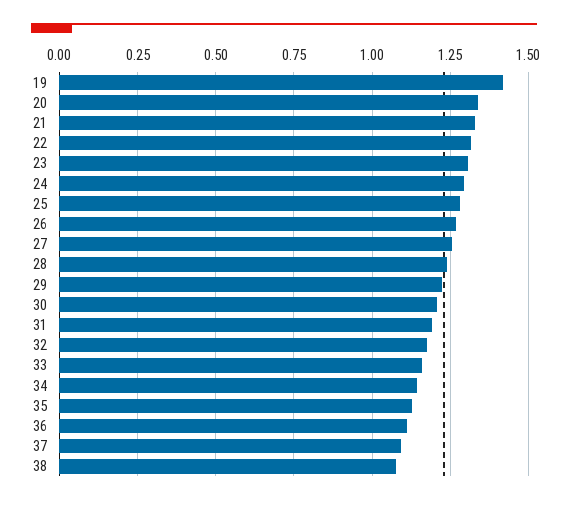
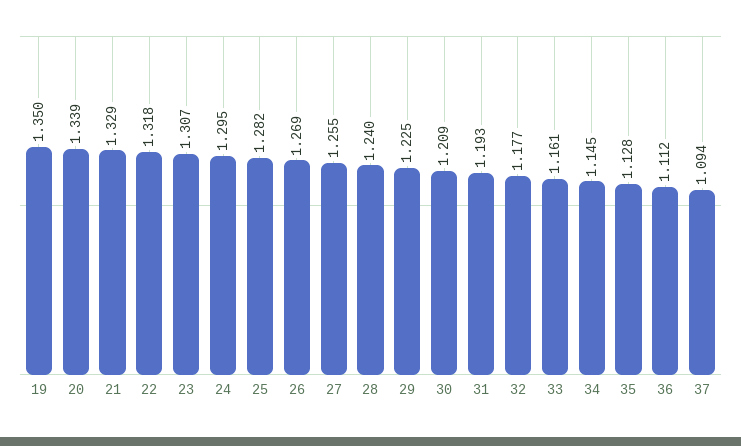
  {
-   "19": 1.425,
+   "19": 1.35,
    "20": 1.339,
    "21": 1.329,
    "22": 1.318,
    "23": 1.307,
    "24": 1.295,
    "25": 1.282,
    "26": 1.269,
    "27": 1.255,
    "28": 1.24,
    "29": 1.225,
    "30": 1.209,
    "31": 1.193,
    "32": 1.177,
    "33": 1.161,
    "34": 1.145,
    "35": 1.128,
    "36": 1.112,
-   "37": 1.094,
+   "37": 1.094
-   "38": 1.075
  }

